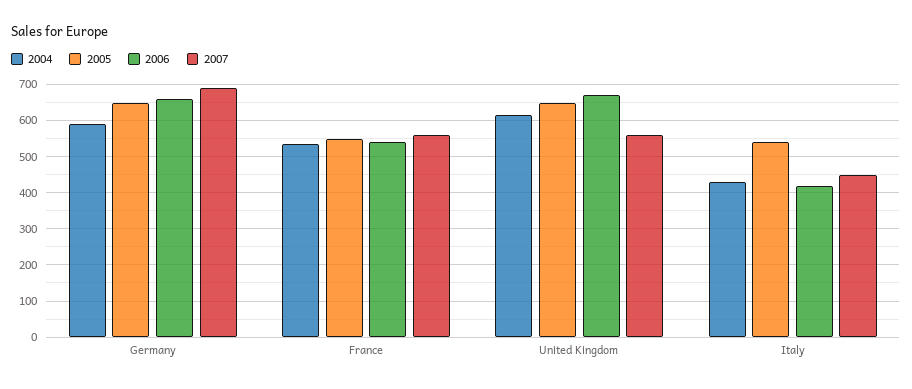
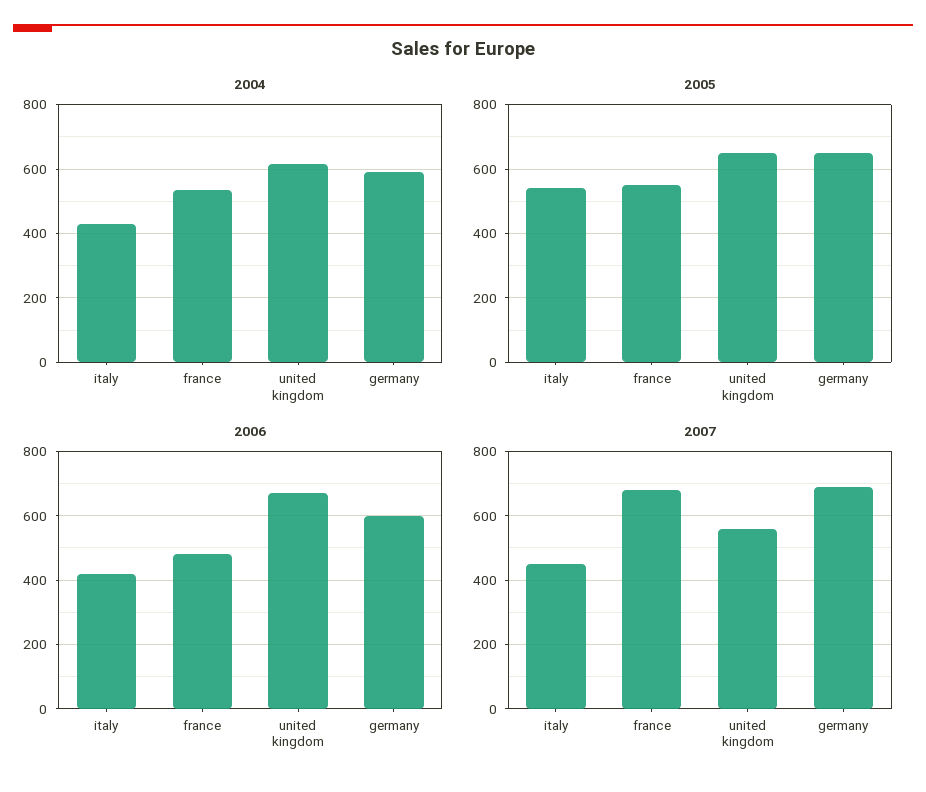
  {
    "2004": {
      "Germany": 600,
      "France": 540,
      "United Kingdom": 620,
      "Italy": 440
    },
    "2005": {
      "Germany": 660,
      "France": 560,
      "United Kingdom": 660,
      "Italy": 540
    },
    "2006": {
-     "Germany": 660,
+     "Germany": 600,
-     "France": 540,
+     "France": 480,
      "United Kingdom": 680,
      "Italy": 420
    },
    "2007": {
      "Germany": 700,
-     "France": 560,
+     "France": 680,
      "United Kingdom": 560,
      "Italy": 460
    }
  }

